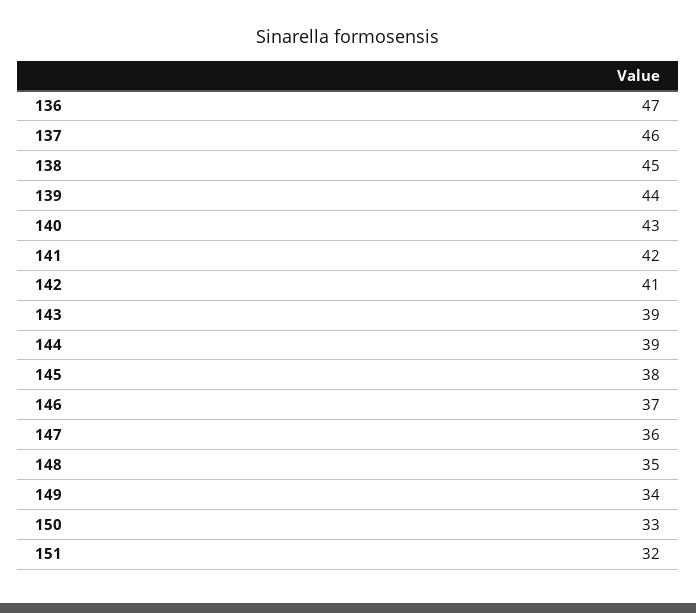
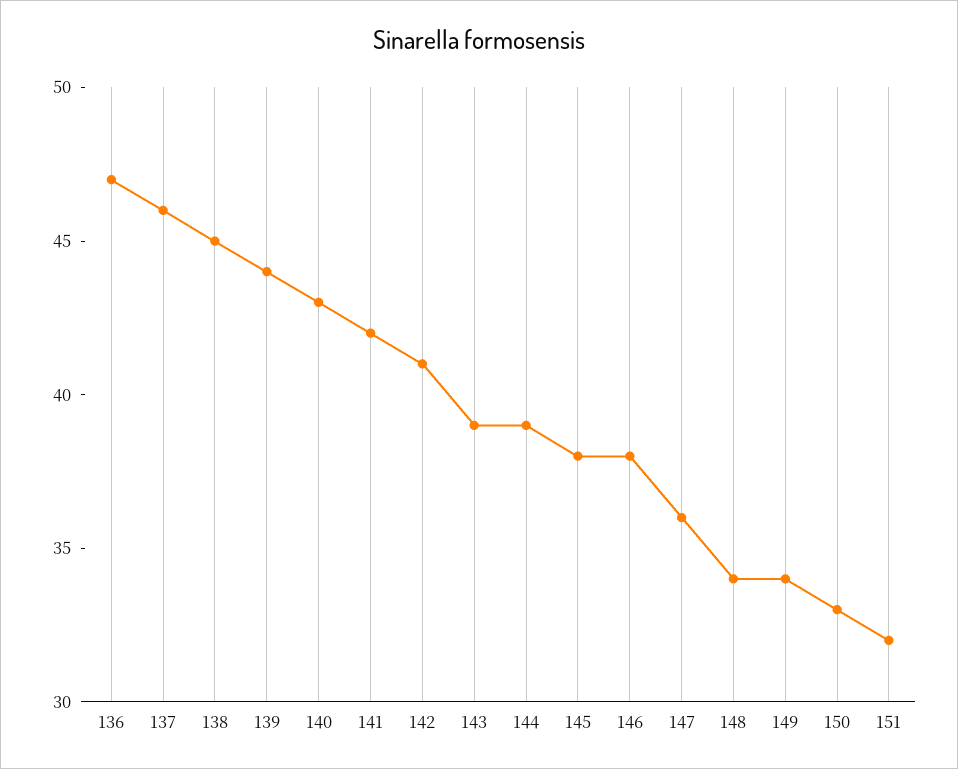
  {
    "136": 47,
    "137": 46,
    "138": 45,
    "139": 44,
    "140": 43,
    "141": 42,
    "142": 41,
    "143": 39,
    "144": 39,
    "145": 38,
-   "146": 37,
+   "146": 38,
    "147": 36,
-   "148": 35,
+   "148": 34,
    "149": 34,
    "150": 33,
    "151": 32
  }

